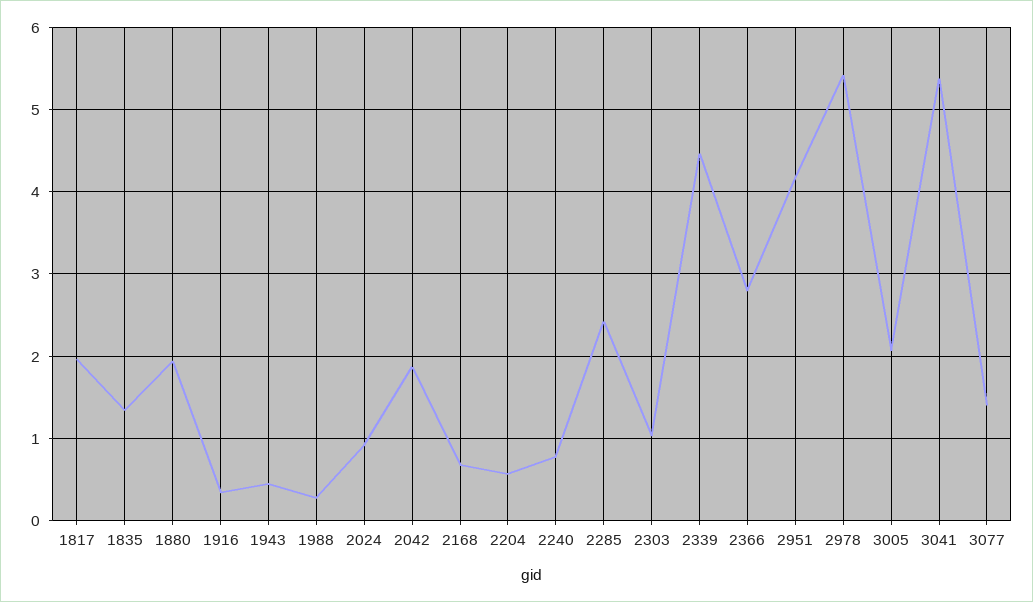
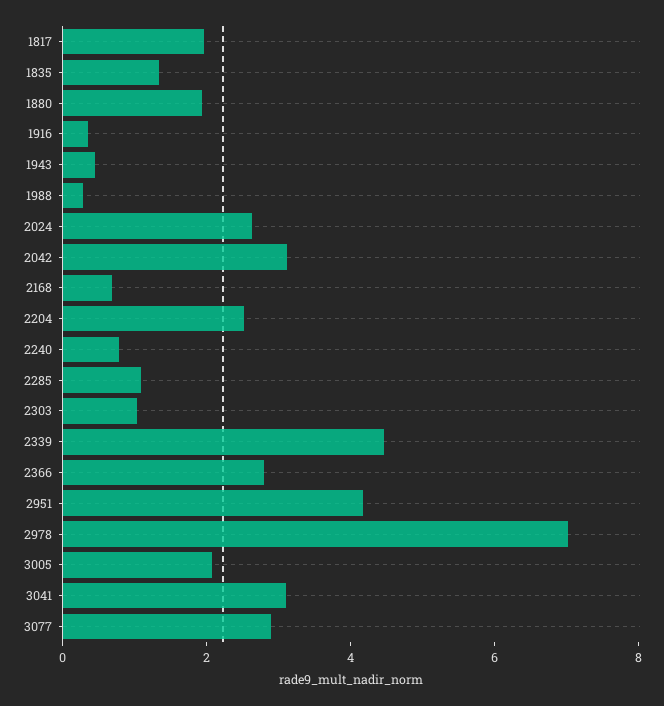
  {
    "1817": 2,
    "1835": 1.3,
    "1880": 1.9,
    "1916": 0.3,
    "1943": 0.4,
    "1988": 0.3,
-   "2024": 0.9,
+   "2024": 2.5,
-   "2042": 1.9,
+   "2042": 3,
    "2168": 0.7,
-   "2204": 0.6,
+   "2204": 2.5,
    "2240": 0.8,
-   "2285": 2.4,
+   "2285": 1,
    "2303": 1,
    "2339": 4.5,
    "2366": 2.8,
    "2951": 4.2,
-   "2978": 5.4,
+   "2978": 7,
    "3005": 2.1,
-   "3041": 5.4,
+   "3041": 3,
-   "3077": 1.4
+   "3077": 3
  }

